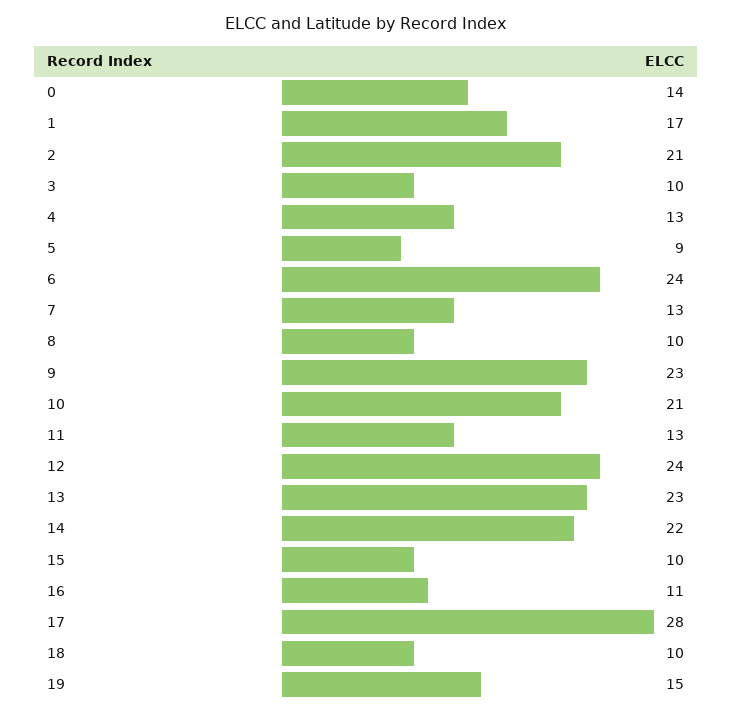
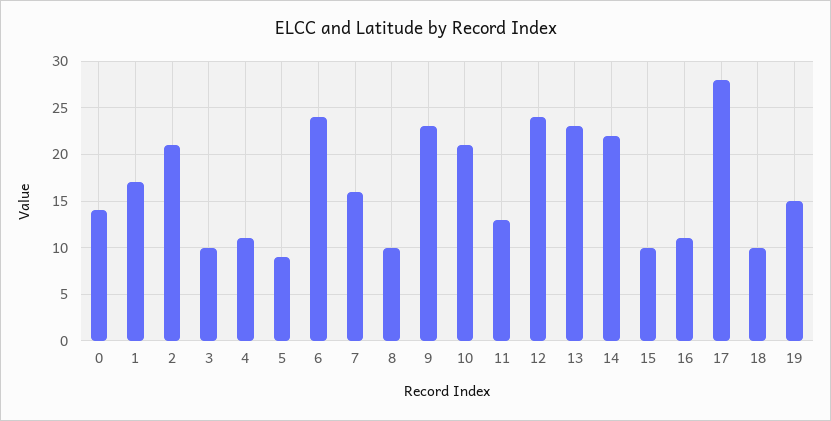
  {
    "0": 14,
    "1": 17,
    "2": 21,
    "3": 10,
-   "4": 13,
+   "4": 11,
    "5": 9,
    "6": 24,
-   "7": 13,
+   "7": 16,
    "8": 10,
    "9": 23,
    "10": 21,
    "11": 13,
    "12": 24,
    "13": 23,
    "14": 22,
    "15": 10,
    "16": 11,
    "17": 28,
    "18": 10,
    "19": 15
  }

